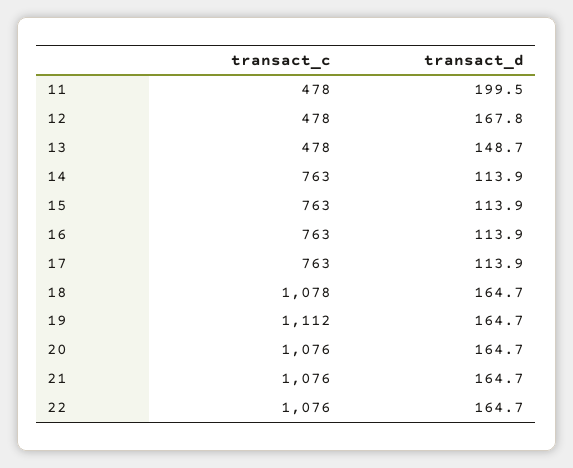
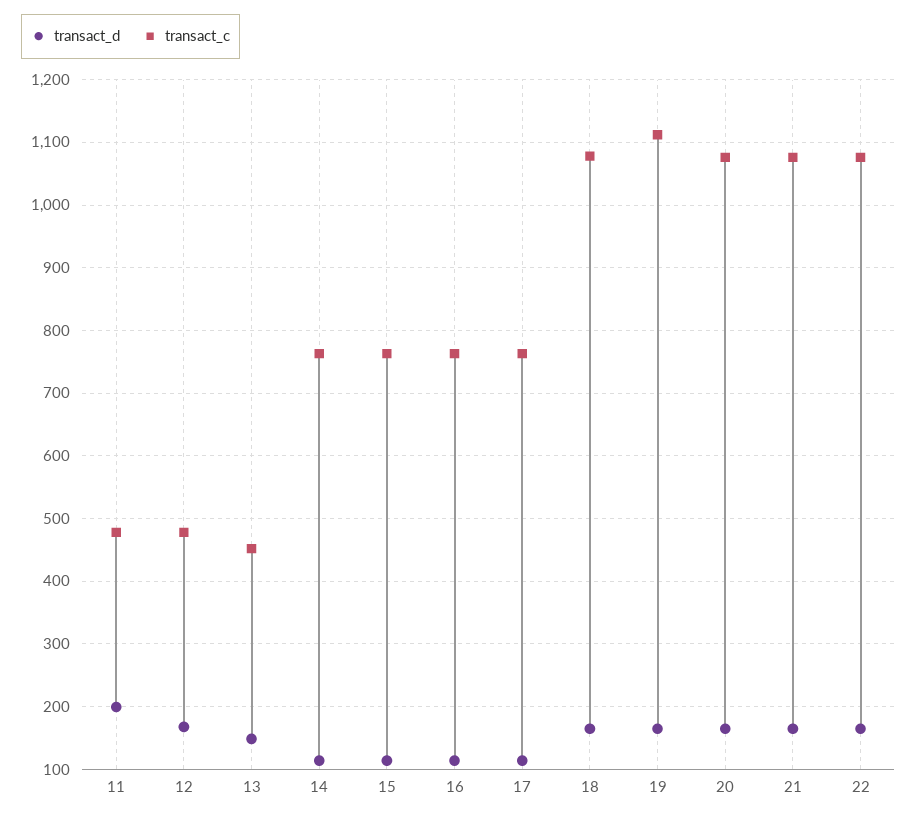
  {
    "transact_c": {
      "11": 478,
      "12": 478,
-     "13": 478,
+     "13": 450,
      "14": 763,
      "15": 763,
      "16": 763,
      "17": 763,
      "18": 1078,
      "19": 1112,
      "20": 1076,
      "21": 1076,
      "22": 1076
    },
    "transact_d": {
      "11": 199.5,
      "12": 167.8,
      "13": 148.7,
      "14": 113.9,
      "15": 113.9,
      "16": 113.9,
      "17": 113.9,
      "18": 164.7,
      "19": 164.7,
      "20": 164.7,
      "21": 164.7,
      "22": 164.7
    }
  }

